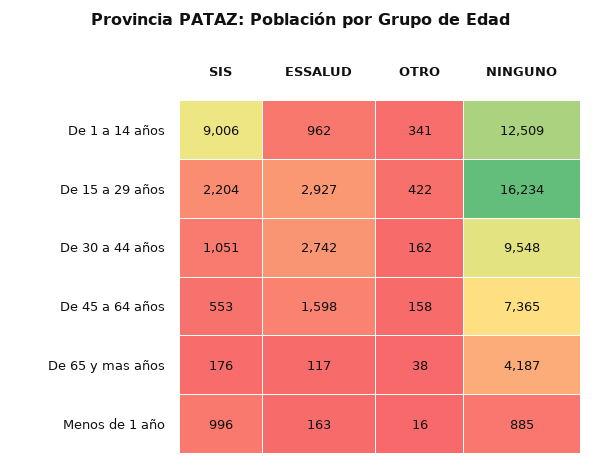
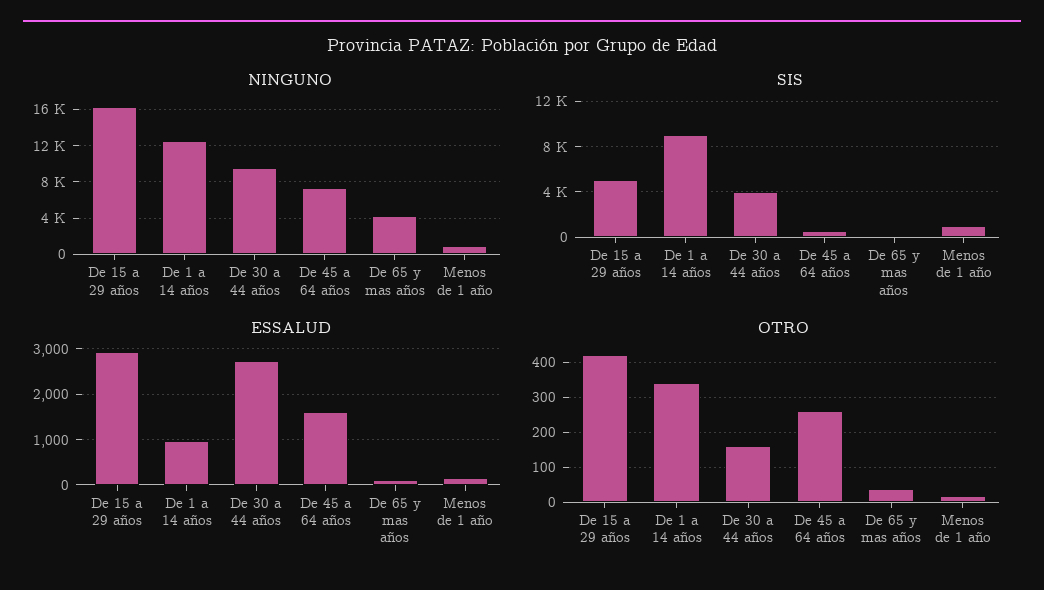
  {
    "SIS": {
      "De 1 a 14 años": 9006,
-     "De 15 a 29 años": 2204,
+     "De 15 a 29 años": 5000,
-     "De 30 a 44 años": 1051,
+     "De 30 a 44 años": 4000,
      "De 45 a 64 años": 553,
      "De 65 y mas años": 176,
      "Menos de 1 año": 996
    },
    "ESSALUD": {
      "De 1 a 14 años": 962,
      "De 15 a 29 años": 2927,
      "De 30 a 44 años": 2742,
      "De 45 a 64 años": 1598,
      "De 65 y mas años": 117,
      "Menos de 1 año": 163
    },
    "OTRO": {
      "De 1 a 14 años": 341,
      "De 15 a 29 años": 422,
      "De 30 a 44 años": 162,
-     "De 45 a 64 años": 158,
+     "De 45 a 64 años": 260,
      "De 65 y mas años": 38,
      "Menos de 1 año": 16
    },
    "NINGUNO": {
      "De 1 a 14 años": 12509,
      "De 15 a 29 años": 16234,
      "De 30 a 44 años": 9548,
      "De 45 a 64 años": 7365,
      "De 65 y mas años": 4187,
      "Menos de 1 año": 885
    }
  }

